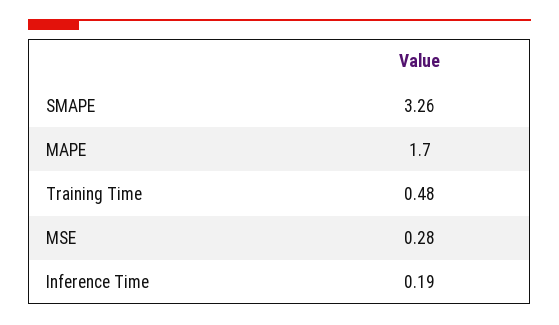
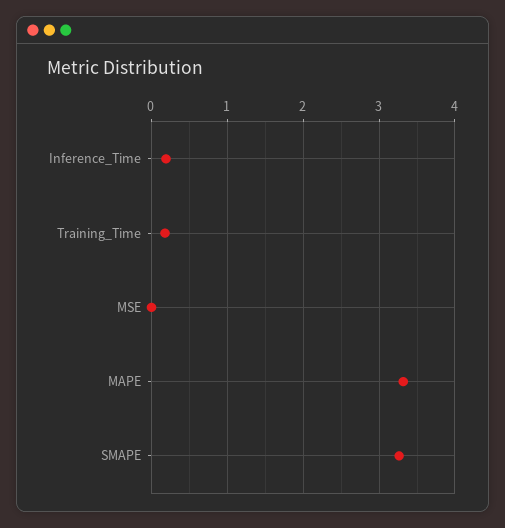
  {
    "SMAPE": 3.26,
-   "MAPE": 1.7,
+   "MAPE": 3.3,
-   "Training Time": 0.48,
+   "Training Time": 0.2,
-   "MSE": 0.28,
+   "MSE": 0,
    "Inference Time": 0.19
  }

